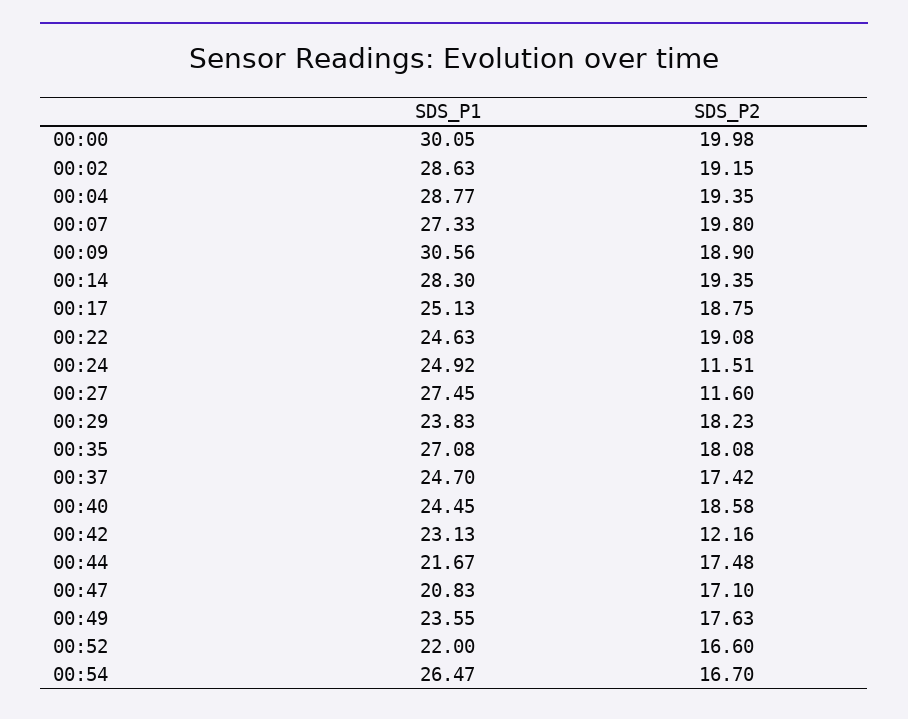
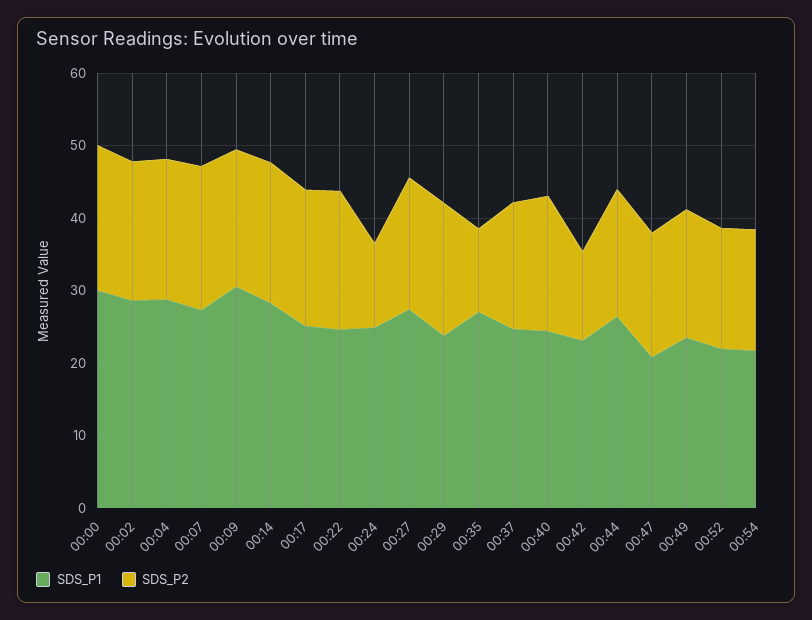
  {
    "SDS_P1": {
      "00:00": 30.05,
      "00:02": 28.63,
      "00:04": 28.77,
      "00:07": 27.33,
      "00:09": 30.56,
      "00:14": 28.3,
      "00:17": 25.13,
      "00:22": 24.63,
      "00:24": 24.92,
      "00:27": 27.45,
      "00:29": 23.83,
      "00:35": 27.08,
      "00:37": 24.7,
      "00:40": 24.45,
      "00:42": 23.13,
-     "00:44": 21.67,
+     "00:44": 26,
      "00:47": 20.83,
      "00:49": 23.55,
      "00:52": 22,
-     "00:54": 26.47
+     "00:54": 22
    },
    "SDS_P2": {
      "00:00": 19.98,
      "00:02": 19.15,
      "00:04": 19.35,
      "00:07": 19.8,
      "00:09": 18.9,
      "00:14": 19.35,
      "00:17": 18.75,
      "00:22": 19.08,
      "00:24": 11.51,
-     "00:27": 11.6,
+     "00:27": 18,
      "00:29": 18.23,
-     "00:35": 18.08,
+     "00:35": 12,
      "00:37": 17.42,
      "00:40": 18.58,
      "00:42": 12.16,
      "00:44": 17.48,
      "00:47": 17.1,
      "00:49": 17.63,
      "00:52": 16.6,
      "00:54": 16.7
    }
  }

